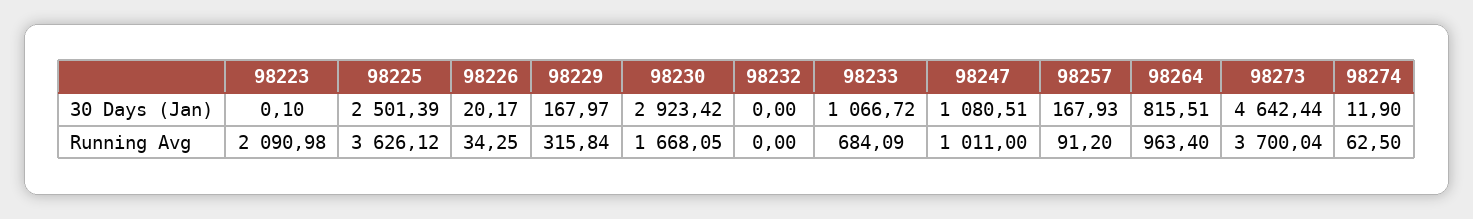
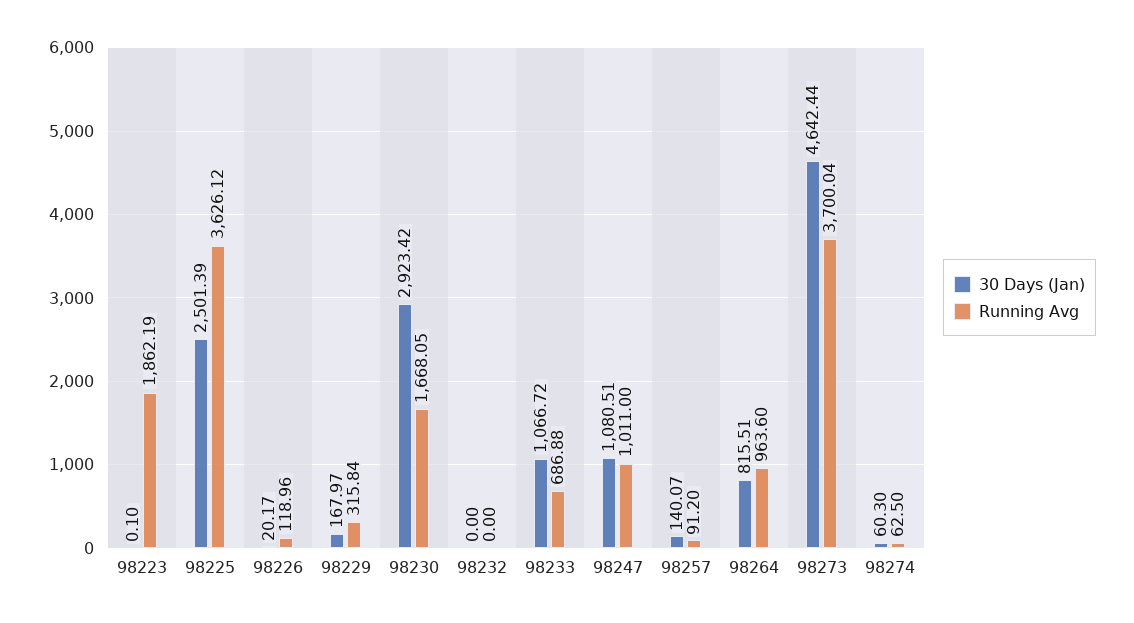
  {
    "30 Days (Jan)": {
      "98223": 0.1,
      "98225": 2501.39,
      "98226": 20.17,
      "98229": 167.97,
      "98230": 2923.42,
      "98232": 0,
      "98233": 1066.72,
      "98247": 1080.51,
-     "98257": 167.93,
+     "98257": 140.07,
      "98264": 815.51,
      "98273": 4642.44,
-     "98274": 11.9
+     "98274": 60.3
    },
    "Running Avg": {
-     "98223": 2090.98,
+     "98223": 1862.19,
      "98225": 3626.12,
-     "98226": 34.25,
+     "98226": 118.96,
      "98229": 315.84,
      "98230": 1668.05,
      "98232": 0,
-     "98233": 684.09,
+     "98233": 686.88,
      "98247": 1011,
      "98257": 91.2,
-     "98264": 963.4,
+     "98264": 963.6,
      "98273": 3700.04,
      "98274": 62.5
    }
  }

